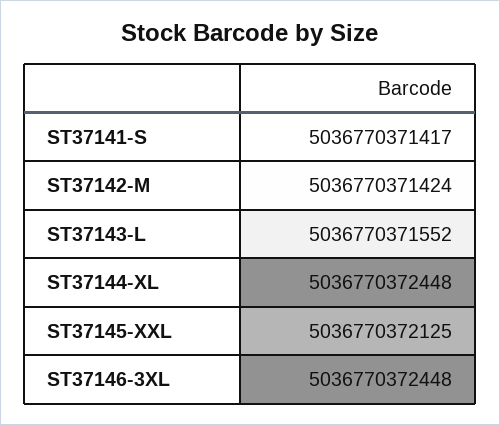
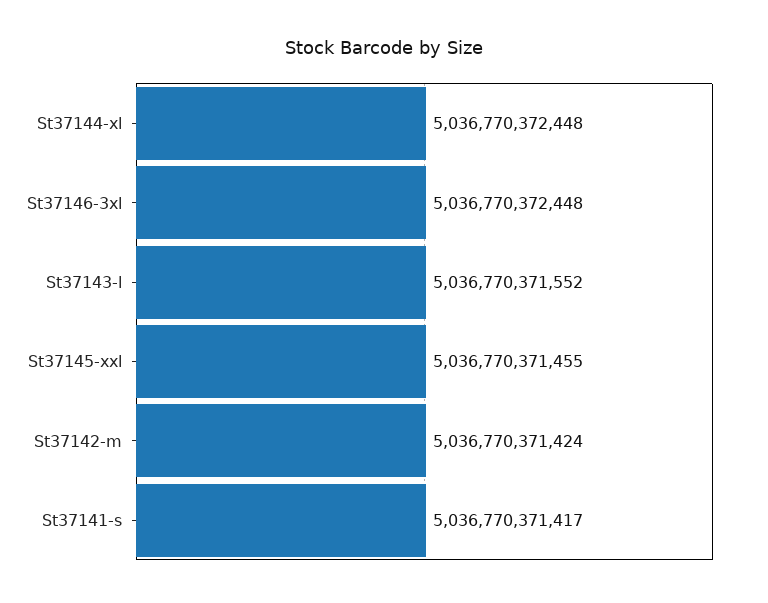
  {
    "ST37141-S": 5036770371417,
    "ST37142-M": 5036770371424,
    "ST37143-L": 5036770371552,
    "ST37144-XL": 5036770372448,
-   "ST37145-XXL": 5036770372125,
+   "ST37145-XXL": 5036770371455,
    "ST37146-3XL": 5036770372448
  }

